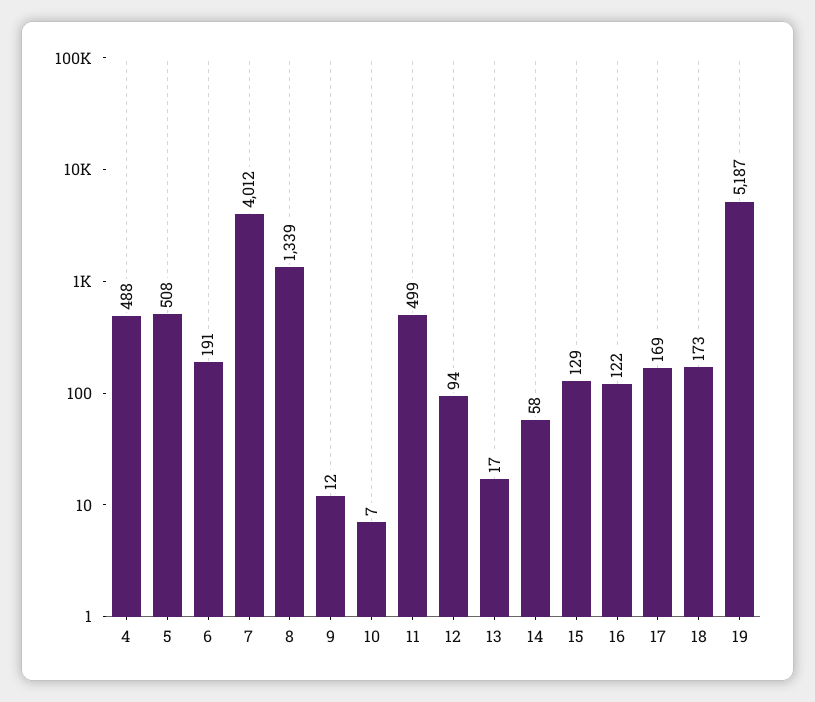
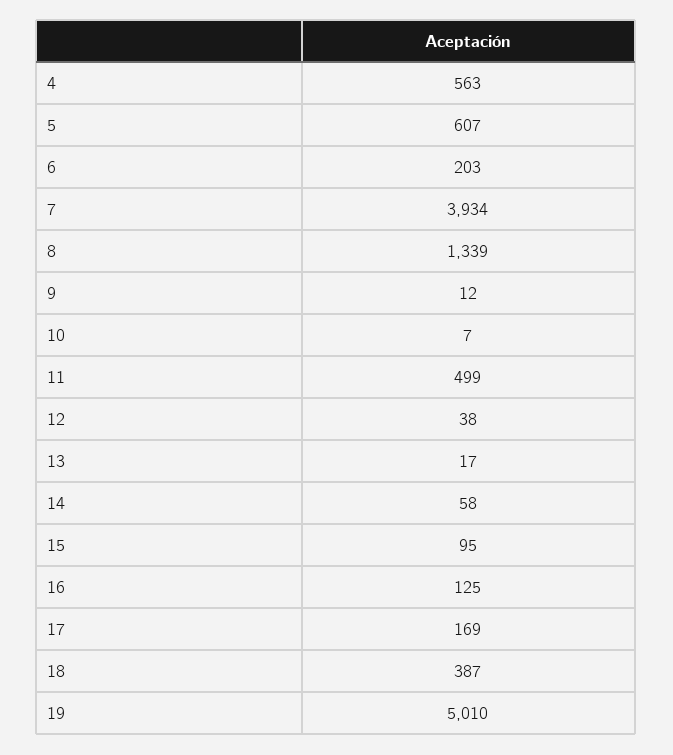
  {
-   "4": 488,
+   "4": 563,
-   "5": 508,
+   "5": 607,
-   "6": 191,
+   "6": 203,
-   "7": 4012,
+   "7": 3934,
    "8": 1339,
    "9": 12,
    "10": 7,
    "11": 499,
-   "12": 94,
+   "12": 38,
    "13": 17,
    "14": 58,
-   "15": 129,
+   "15": 95,
-   "16": 122,
+   "16": 125,
    "17": 169,
-   "18": 173,
+   "18": 387,
-   "19": 5187
+   "19": 5010
  }

